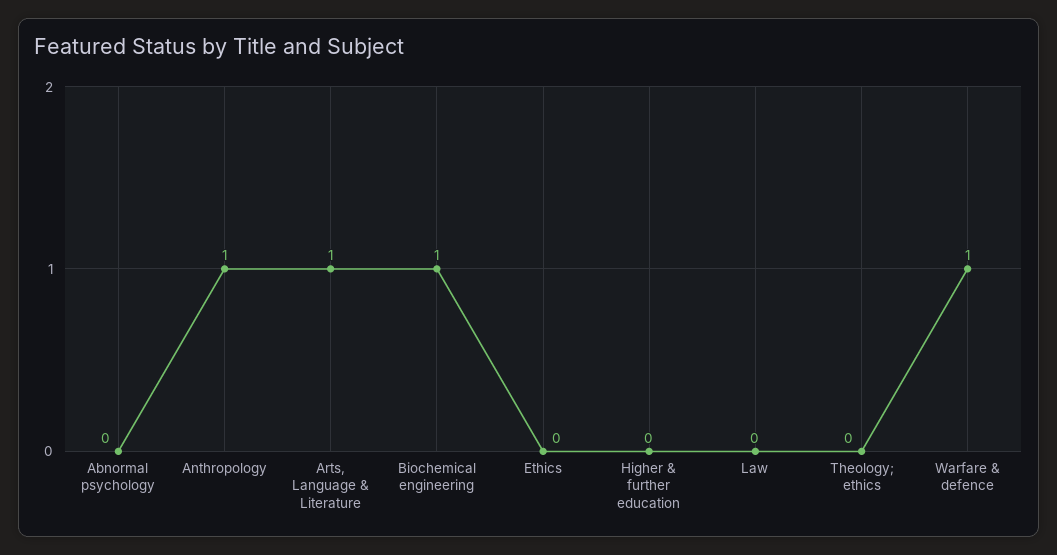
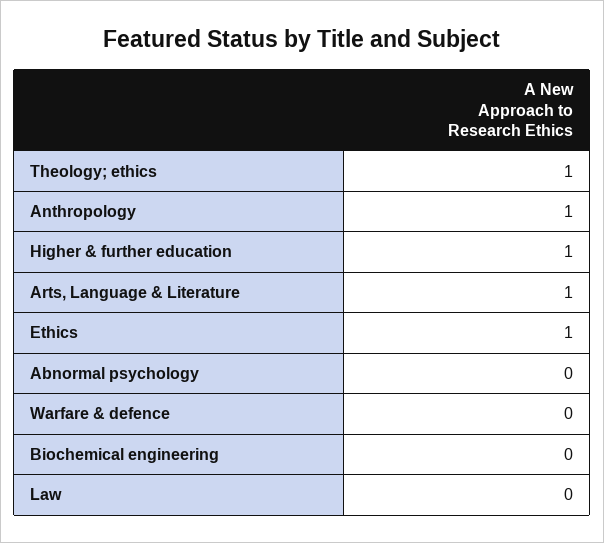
  {
    "Abnormal psychology": 0,
    "Anthropology": 1,
    "Arts, Language & Literature": 1,
-   "Biochemical engineering": 1,
+   "Biochemical engineering": 0,
-   "Ethics": 0,
+   "Ethics": 1,
-   "Higher & further education": 0,
+   "Higher & further education": 1,
    "Law": 0,
-   "Theology; ethics": 0,
+   "Theology; ethics": 1,
-   "Warfare & defence": 1
+   "Warfare & defence": 0
  }

